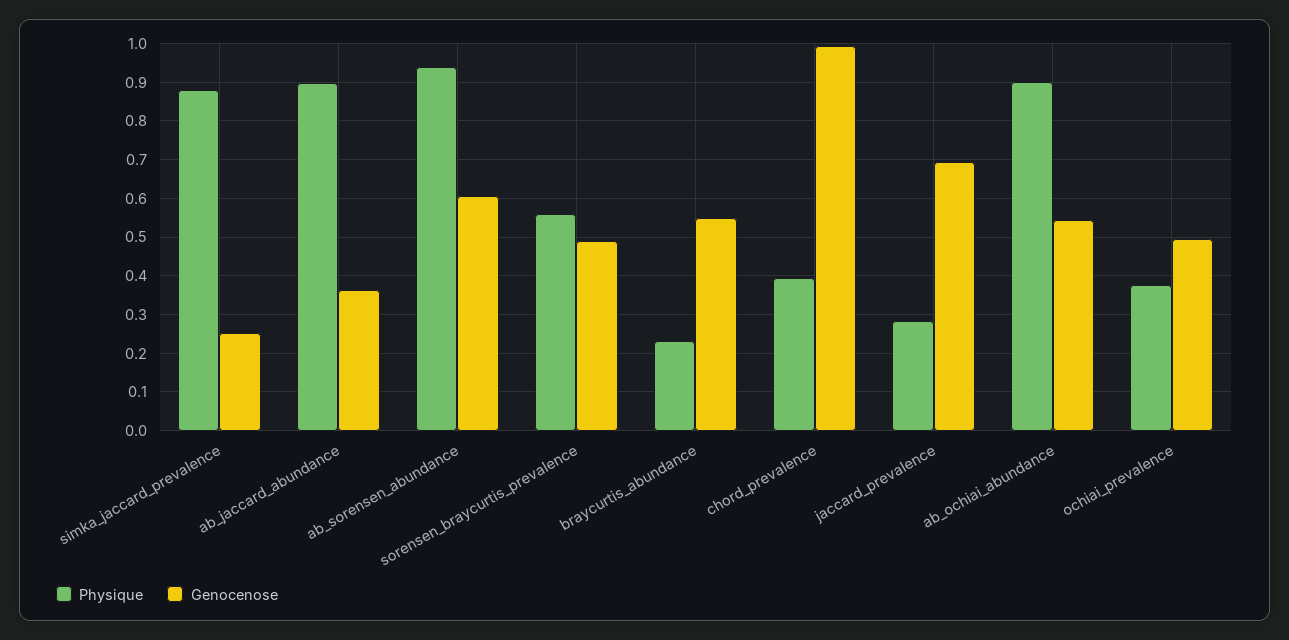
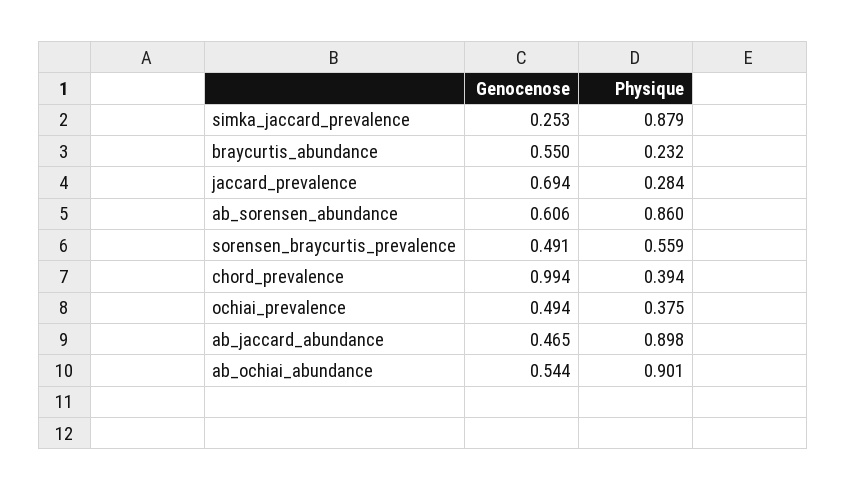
  {
    "Physique": {
      "simka_jaccard_prevalence": 0.879,
      "ab_jaccard_abundance": 0.898,
-     "ab_sorensen_abundance": 0.94,
+     "ab_sorensen_abundance": 0.86,
      "sorensen_braycurtis_prevalence": 0.559,
      "braycurtis_abundance": 0.232,
      "chord_prevalence": 0.394,
      "jaccard_prevalence": 0.284,
      "ab_ochiai_abundance": 0.901,
      "ochiai_prevalence": 0.375
    },
    "Genocenose": {
      "simka_jaccard_prevalence": 0.253,
-     "ab_jaccard_abundance": 0.36,
+     "ab_jaccard_abundance": 0.465,
      "ab_sorensen_abundance": 0.606,
      "sorensen_braycurtis_prevalence": 0.491,
      "braycurtis_abundance": 0.55,
      "chord_prevalence": 0.994,
      "jaccard_prevalence": 0.694,
      "ab_ochiai_abundance": 0.544,
      "ochiai_prevalence": 0.494
    }
  }

